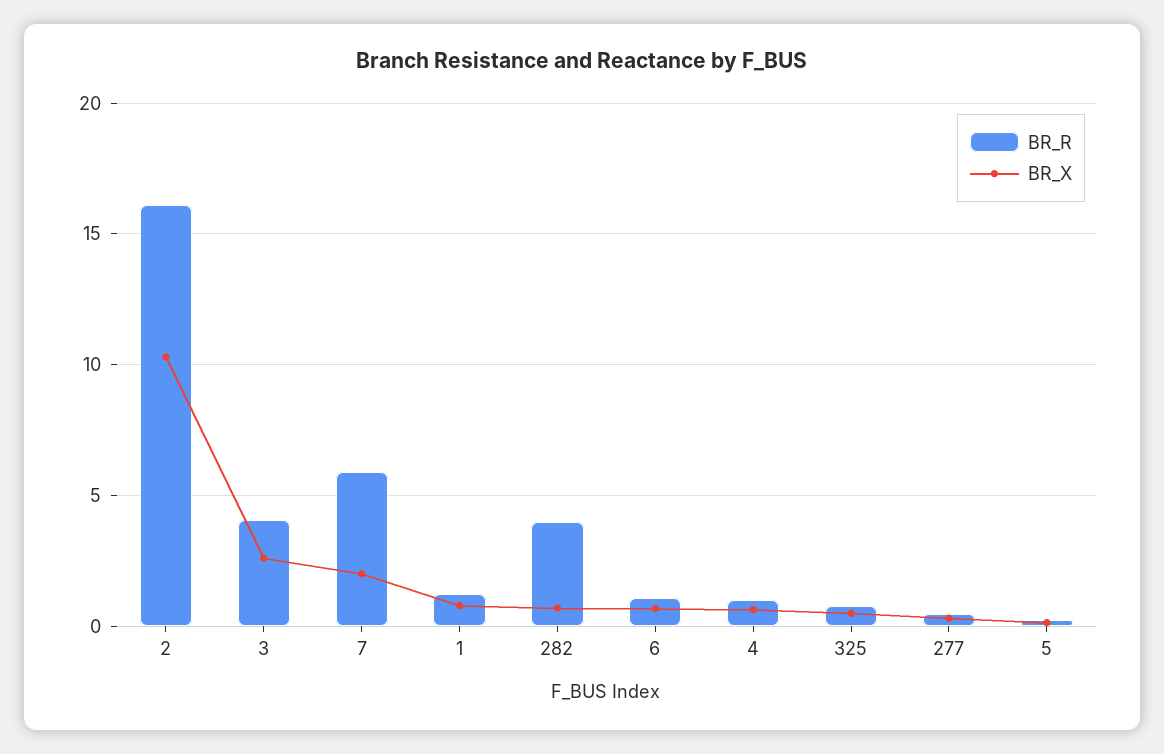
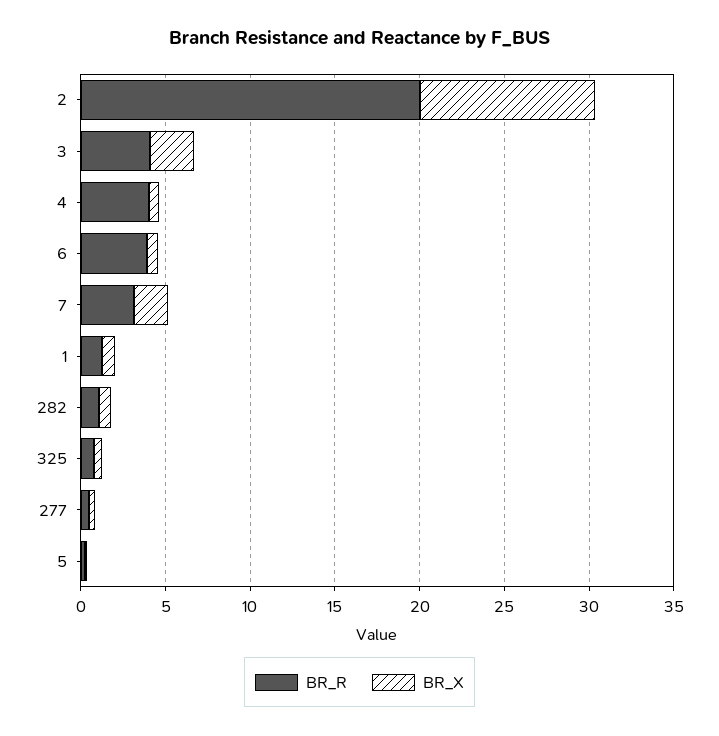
  {
    "BR_R": {
-     "2": 16,
+     "2": 20,
      "3": 4,
-     "7": 6,
+     "7": 3,
      "1": 1,
-     "282": 4,
+     "282": 1,
-     "6": 1,
+     "6": 4,
-     "4": 1,
+     "4": 4,
      "325": 1,
      "277": 0.5,
      "5": 0
    },
    "BR_X": {
      "2": 10.5,
      "3": 2.5,
      "7": 2,
      "1": 1,
      "282": 0.5,
      "6": 0.5,
      "4": 0.5,
      "325": 0.5,
      "277": 0.5,
      "5": 0
    }
  }

